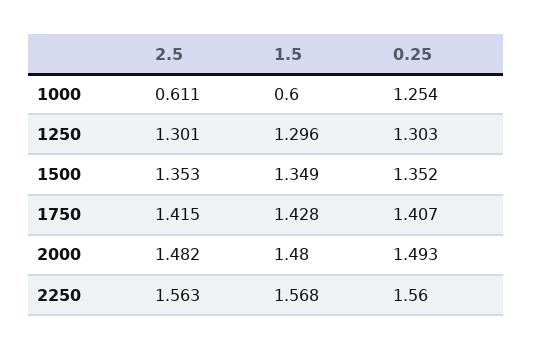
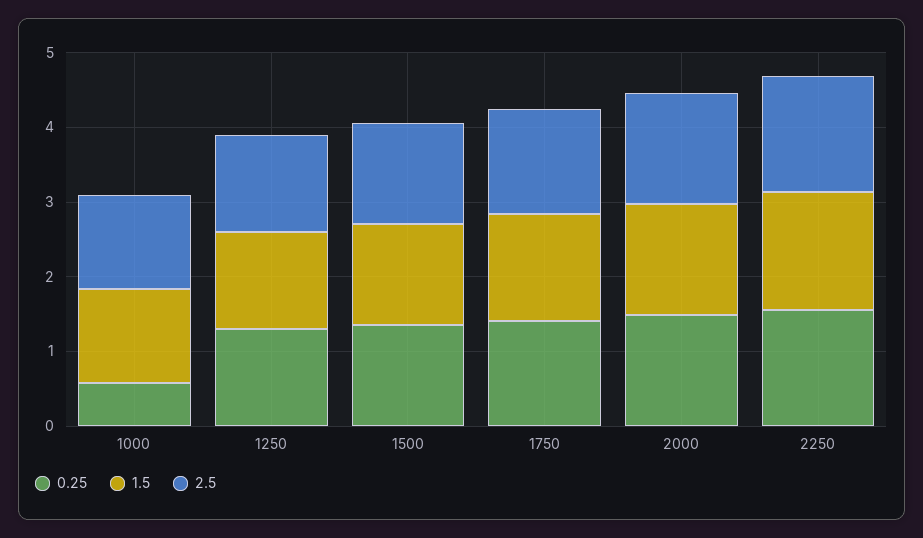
  {
    "2.5": {
-     "1000": 0.611,
+     "1000": 1.2,
      "1250": 1.301,
      "1500": 1.353,
      "1750": 1.415,
      "2000": 1.482,
      "2250": 1.563
    },
    "1.5": {
-     "1000": 0.6,
+     "1000": 1.2,
      "1250": 1.296,
      "1500": 1.349,
      "1750": 1.428,
      "2000": 1.48,
      "2250": 1.568
    },
    "0.25": {
-     "1000": 1.254,
+     "1000": 0.6,
      "1250": 1.303,
      "1500": 1.352,
      "1750": 1.407,
      "2000": 1.493,
      "2250": 1.56
    }
  }

